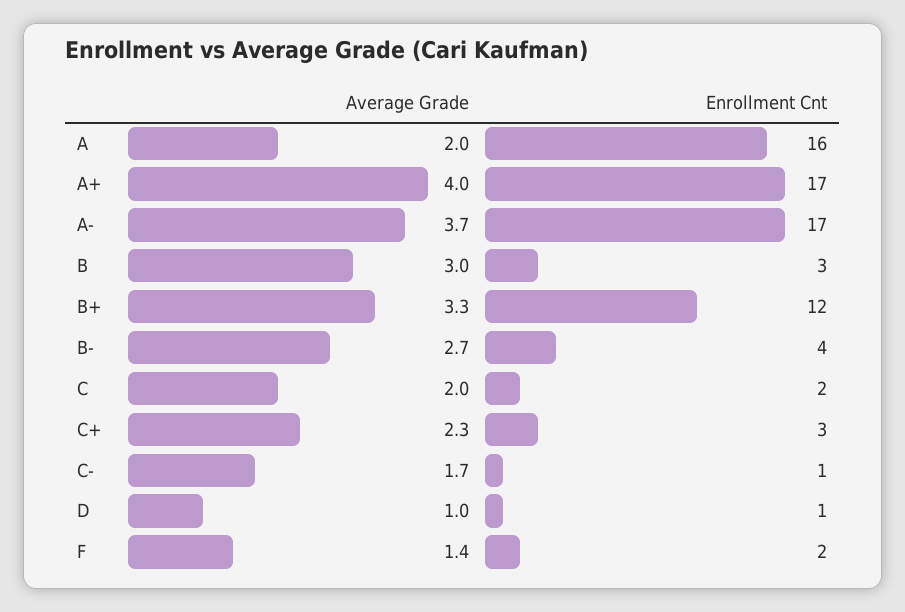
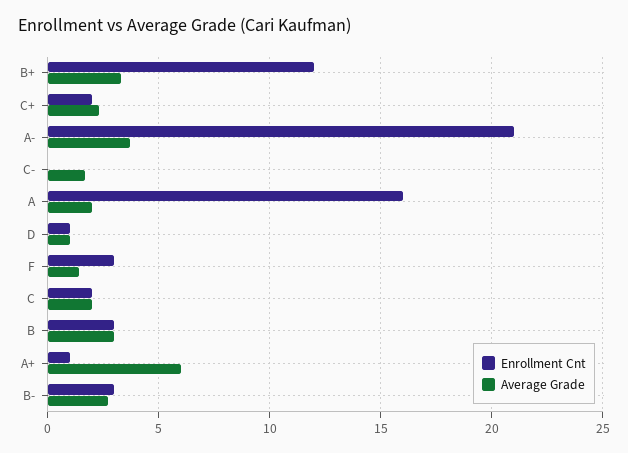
  {
    "Average Grade": {
      "A": 2,
-     "A+": 4,
+     "A+": 6,
      "A-": 3.7,
      "B": 3,
      "B+": 3.3,
      "B-": 2.7,
      "C": 2,
      "C+": 2.3,
      "C-": 1.7,
      "D": 1,
      "F": 1.4
    },
    "Enrollment Cnt": {
      "A": 16,
-     "A+": 17,
+     "A+": 1,
-     "A-": 17,
+     "A-": 21,
      "B": 3,
      "B+": 12,
-     "B-": 4,
+     "B-": 3,
      "C": 2,
-     "C+": 3,
+     "C+": 2,
-     "C-": 1,
+     "C-": 0,
      "D": 1,
-     "F": 2
+     "F": 3
    }
  }

